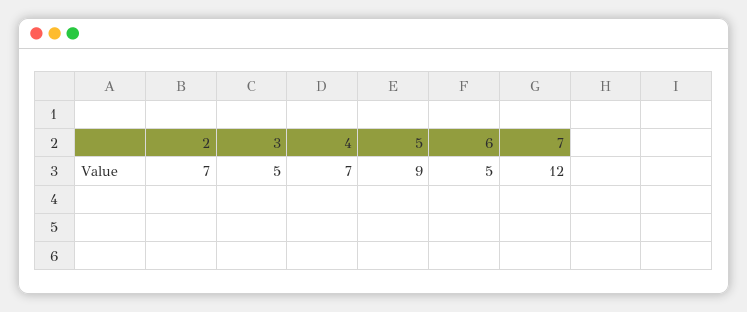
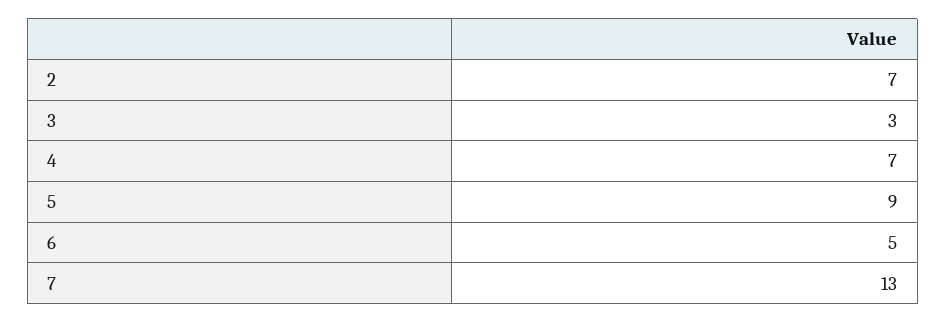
  {
    "2": 7,
-   "3": 5,
+   "3": 3,
    "4": 7,
    "5": 9,
    "6": 5,
-   "7": 12
+   "7": 13
  }

